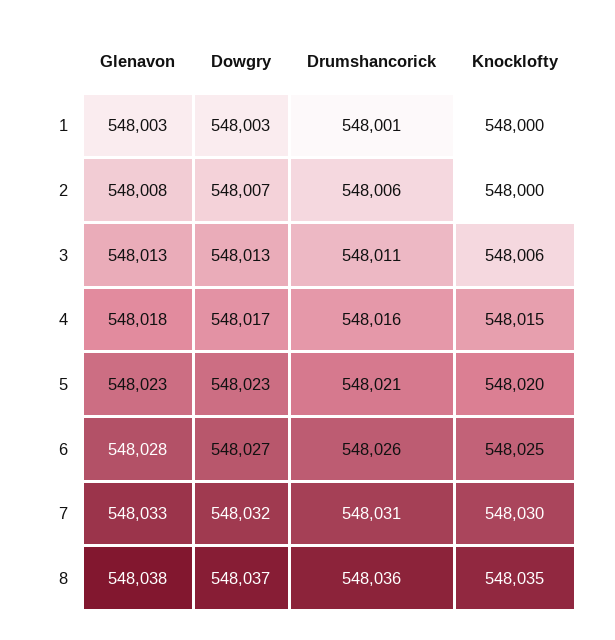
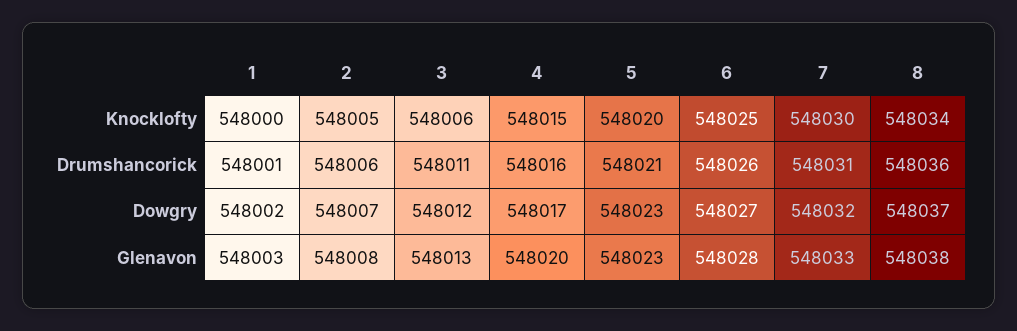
  {
    "Glenavon": {
      "1": 548003,
      "2": 548008,
      "3": 548013,
-     "4": 548018,
+     "4": 548020,
      "5": 548023,
      "6": 548028,
      "7": 548033,
      "8": 548038
    },
    "Dowgry": {
-     "1": 548003,
+     "1": 548002,
      "2": 548007,
-     "3": 548013,
+     "3": 548012,
      "4": 548017,
      "5": 548023,
      "6": 548027,
      "7": 548032,
      "8": 548037
    },
    "Drumshancorick": {
      "1": 548001,
      "2": 548006,
      "3": 548011,
      "4": 548016,
      "5": 548021,
      "6": 548026,
      "7": 548031,
      "8": 548036
    },
    "Knocklofty": {
      "1": 548000,
-     "2": 548000,
+     "2": 548005,
      "3": 548006,
      "4": 548015,
      "5": 548020,
      "6": 548025,
      "7": 548030,
-     "8": 548035
+     "8": 548034
    }
  }

